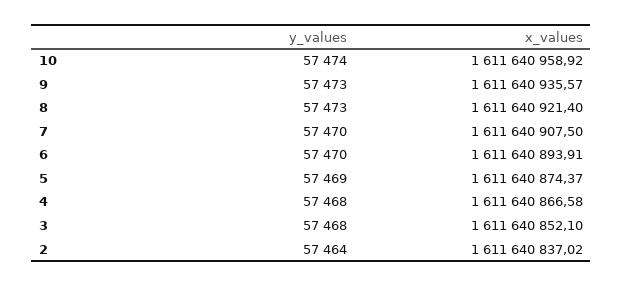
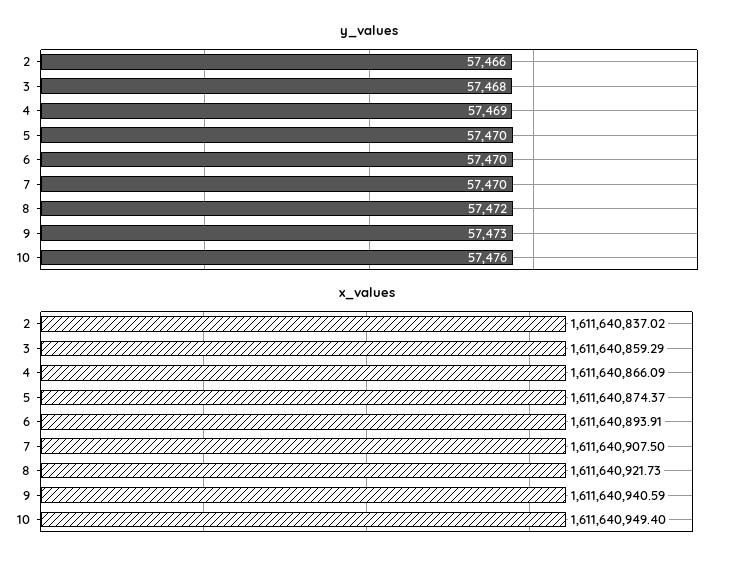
  {
    "y_values": {
-     "10": 57474,
+     "10": 57476,
      "9": 57473,
-     "8": 57473,
+     "8": 57472,
      "7": 57470,
      "6": 57470,
-     "5": 57469,
+     "5": 57470,
-     "4": 57468,
+     "4": 57469,
      "3": 57468,
-     "2": 57464
+     "2": 57466
    },
    "x_values": {
-     "10": 1611640958.92,
+     "10": 1611640949.4,
-     "9": 1611640935.57,
+     "9": 1611640940.59,
-     "8": 1611640921.4,
+     "8": 1611640921.73,
      "7": 1611640907.5,
      "6": 1611640893.91,
      "5": 1611640874.37,
-     "4": 1611640866.58,
+     "4": 1611640866.09,
-     "3": 1611640852.1,
+     "3": 1611640859.29,
      "2": 1611640837.02
    }
  }

